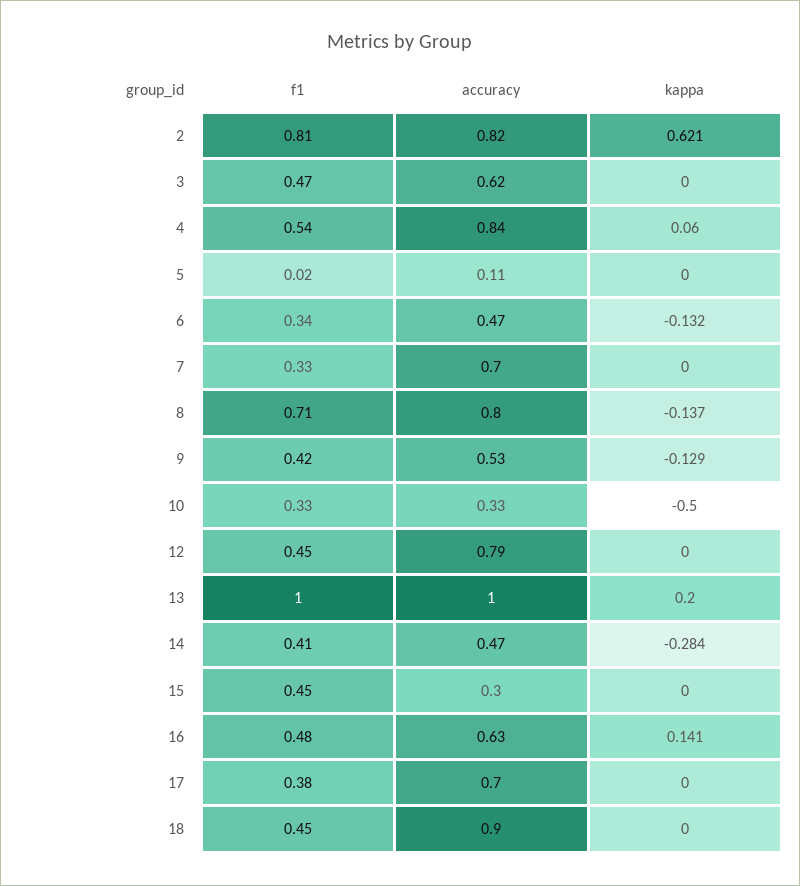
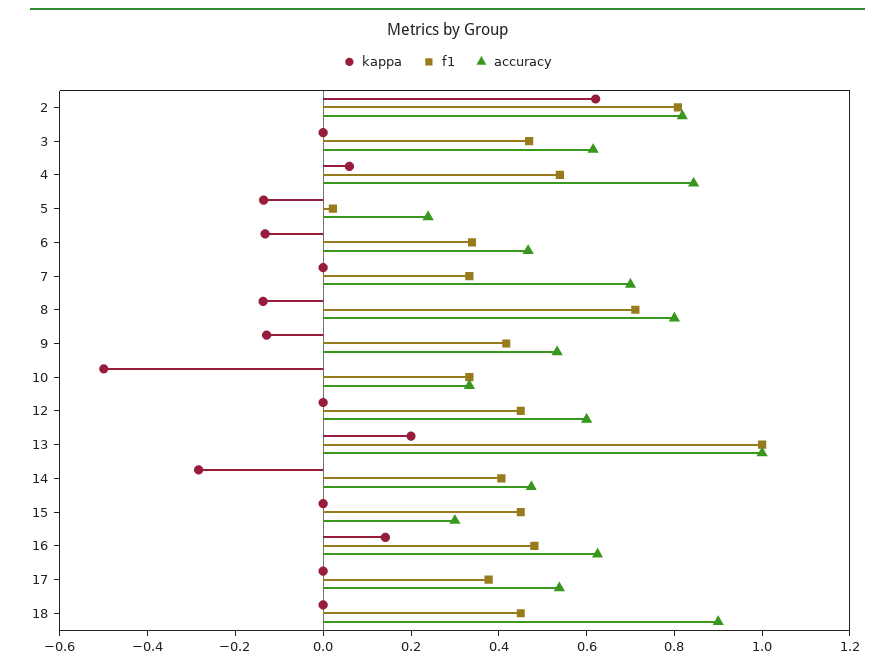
  {
    "f1": {
      "2": 0.81,
      "3": 0.47,
      "4": 0.54,
      "5": 0.02,
      "6": 0.34,
      "7": 0.33,
      "8": 0.71,
      "9": 0.42,
      "10": 0.33,
      "12": 0.45,
      "13": 1,
      "14": 0.41,
      "15": 0.45,
      "16": 0.48,
      "17": 0.38,
      "18": 0.45
    },
    "accuracy": {
      "2": 0.82,
      "3": 0.62,
      "4": 0.84,
-     "5": 0.11,
+     "5": 0.25,
      "6": 0.47,
      "7": 0.7,
      "8": 0.8,
      "9": 0.53,
      "10": 0.33,
-     "12": 0.79,
+     "12": 0.6,
      "13": 1,
      "14": 0.47,
      "15": 0.3,
      "16": 0.63,
-     "17": 0.7,
+     "17": 0.55,
      "18": 0.9
    },
    "kappa": {
      "2": 0.621,
      "3": 0,
      "4": 0.06,
-     "5": 0,
+     "5": -0.15,
      "6": -0.132,
      "7": 0,
      "8": -0.137,
      "9": -0.129,
      "10": -0.5,
      "12": 0,
      "13": 0.2,
      "14": -0.284,
      "15": 0,
      "16": 0.141,
      "17": 0,
      "18": 0
    }
  }

